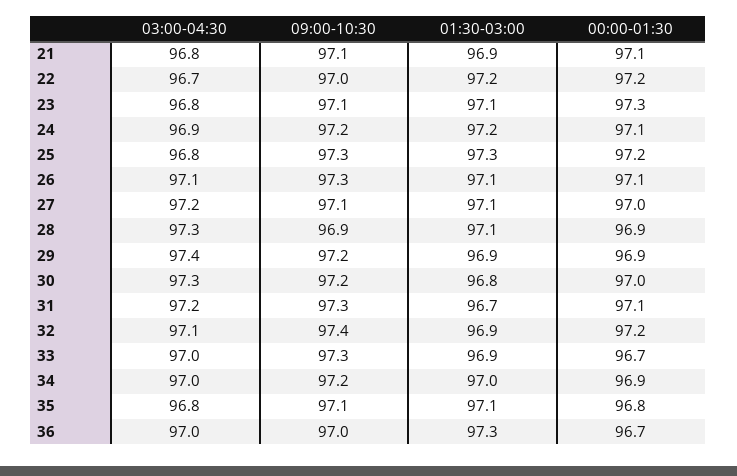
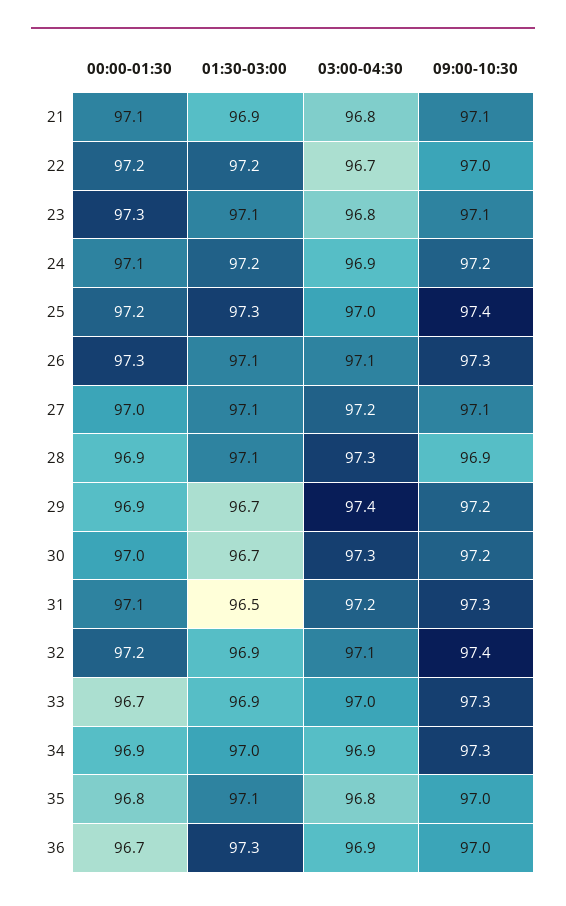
  {
    "03:00-04:30": {
      "21": 96.8,
      "22": 96.7,
      "23": 96.8,
      "24": 96.9,
-     "25": 96.8,
+     "25": 97,
      "26": 97.1,
      "27": 97.2,
      "28": 97.3,
      "29": 97.4,
      "30": 97.3,
      "31": 97.2,
      "32": 97.1,
      "33": 97,
-     "34": 97,
+     "34": 96.9,
      "35": 96.8,
-     "36": 97
+     "36": 96.9
    },
    "09:00-10:30": {
      "21": 97.1,
      "22": 97,
      "23": 97.1,
      "24": 97.2,
-     "25": 97.3,
+     "25": 97.4,
      "26": 97.3,
      "27": 97.1,
      "28": 96.9,
      "29": 97.2,
      "30": 97.2,
      "31": 97.3,
      "32": 97.4,
      "33": 97.3,
-     "34": 97.2,
+     "34": 97.3,
-     "35": 97.1,
+     "35": 97,
      "36": 97
    },
    "01:30-03:00": {
      "21": 96.9,
      "22": 97.2,
      "23": 97.1,
      "24": 97.2,
      "25": 97.3,
      "26": 97.1,
      "27": 97.1,
      "28": 97.1,
-     "29": 96.9,
+     "29": 96.7,
-     "30": 96.8,
+     "30": 96.7,
-     "31": 96.7,
+     "31": 96.5,
      "32": 96.9,
      "33": 96.9,
      "34": 97,
      "35": 97.1,
      "36": 97.3
    },
    "00:00-01:30": {
      "21": 97.1,
      "22": 97.2,
      "23": 97.3,
      "24": 97.1,
      "25": 97.2,
-     "26": 97.1,
+     "26": 97.3,
      "27": 97,
      "28": 96.9,
      "29": 96.9,
      "30": 97,
      "31": 97.1,
      "32": 97.2,
      "33": 96.7,
      "34": 96.9,
      "35": 96.8,
      "36": 96.7
    }
  }

